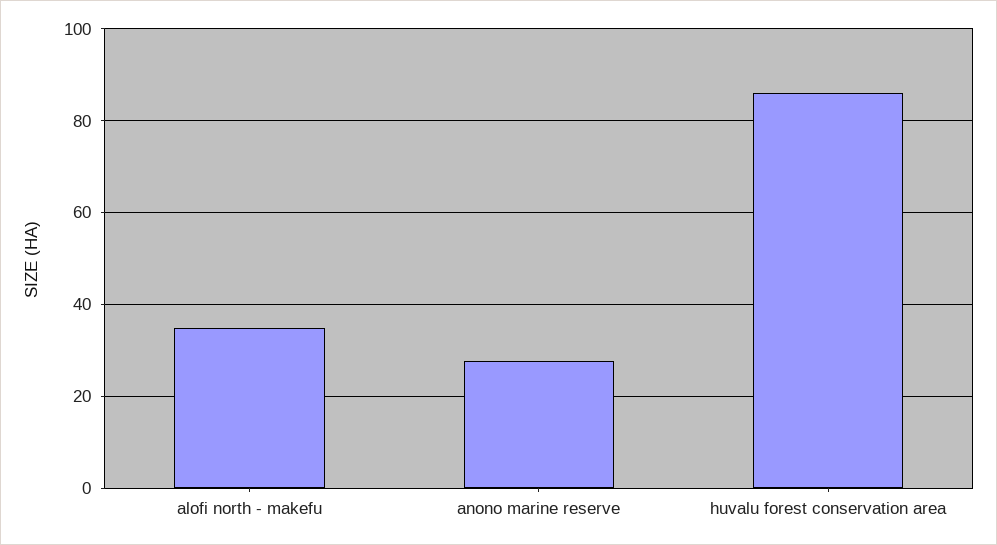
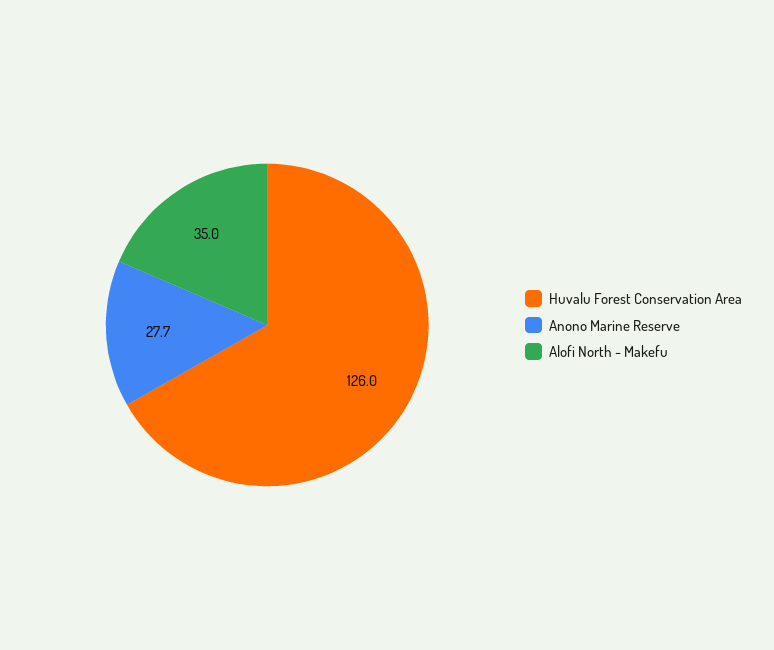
  {
    "alofi north - makefu": 35,
    "anono marine reserve": 27.7,
-   "huvalu forest conservation area": 86
+   "huvalu forest conservation area": 126
  }

